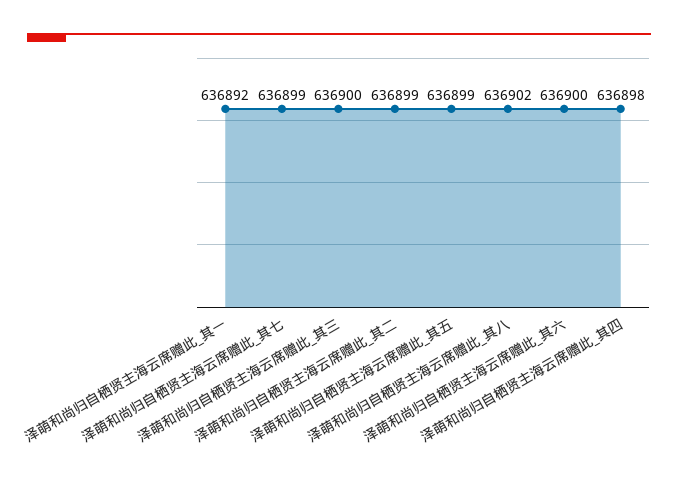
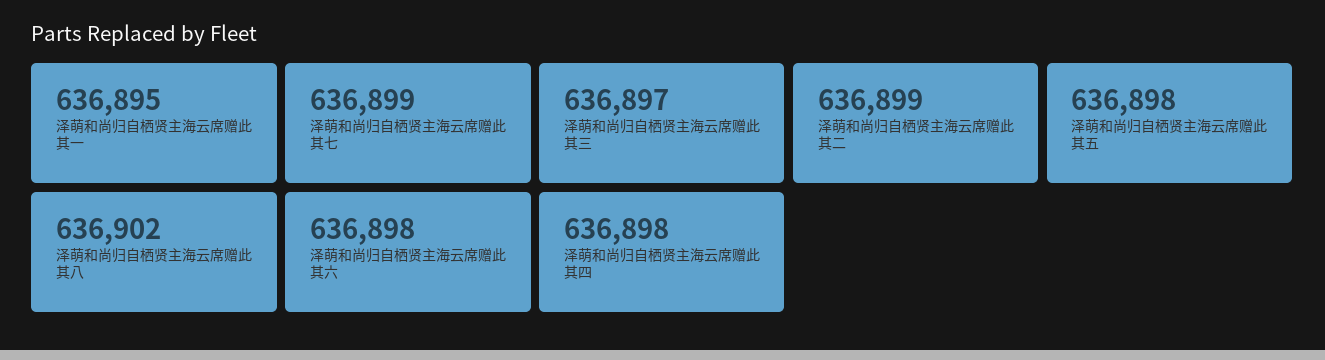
  {
-   "泽萌和尚归自栖贤主海云席赠此_其一": 636892,
+   "泽萌和尚归自栖贤主海云席赠此_其一": 636895,
    "泽萌和尚归自栖贤主海云席赠此_其七": 636899,
-   "泽萌和尚归自栖贤主海云席赠此_其三": 636900,
+   "泽萌和尚归自栖贤主海云席赠此_其三": 636897,
    "泽萌和尚归自栖贤主海云席赠此_其二": 636899,
-   "泽萌和尚归自栖贤主海云席赠此_其五": 636899,
+   "泽萌和尚归自栖贤主海云席赠此_其五": 636898,
    "泽萌和尚归自栖贤主海云席赠此_其八": 636902,
-   "泽萌和尚归自栖贤主海云席赠此_其六": 636900,
+   "泽萌和尚归自栖贤主海云席赠此_其六": 636898,
    "泽萌和尚归自栖贤主海云席赠此_其四": 636898
  }

